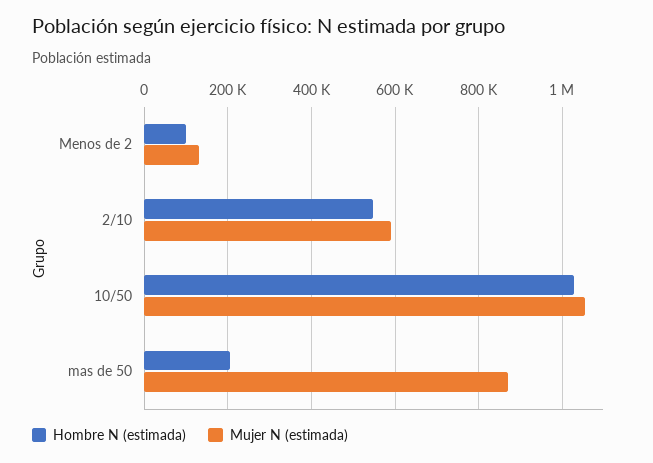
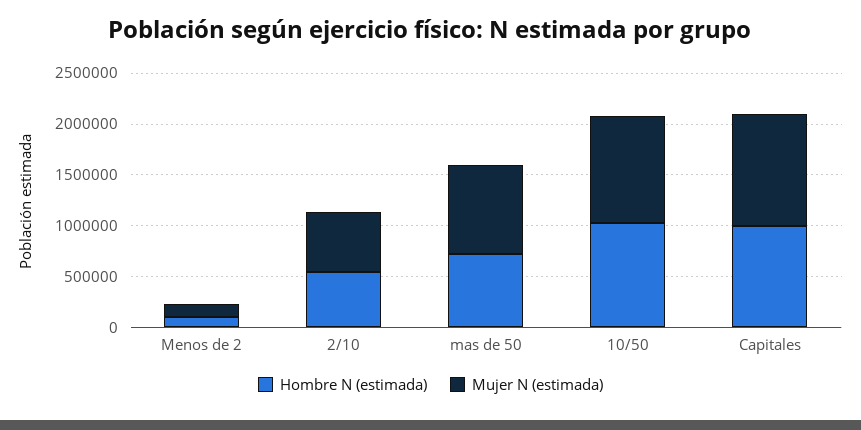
  {
    "Hombre N (estimada)": {
      "Menos de 2": 100000,
      "2/10": 540000,
      "10/50": 1020000,
-     "mas de 50": 200000
+     "mas de 50": 700000,
+     "Capitales": 1000000
    },
    "Mujer N (estimada)": {
      "Menos de 2": 120000,
      "2/10": 600000,
      "10/50": 1060000,
-     "mas de 50": 880000
+     "mas de 50": 880000,
+     "Capitales": 1100000
    }
  }

